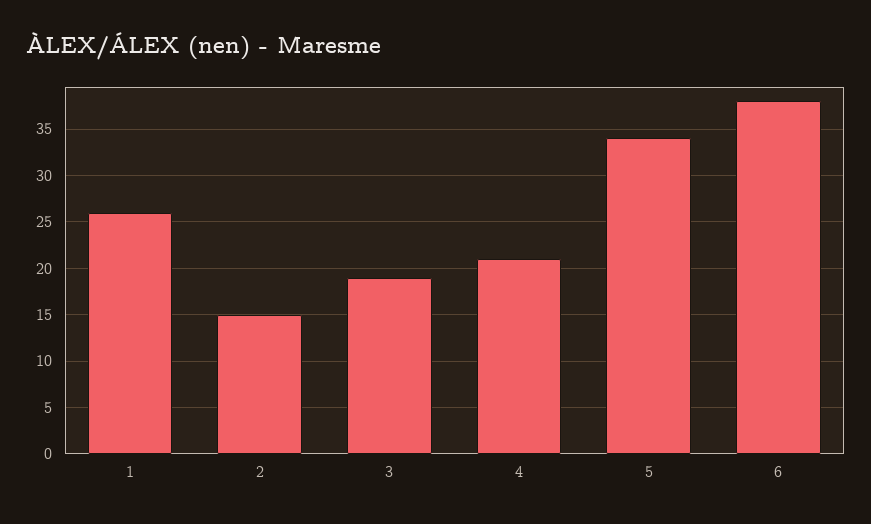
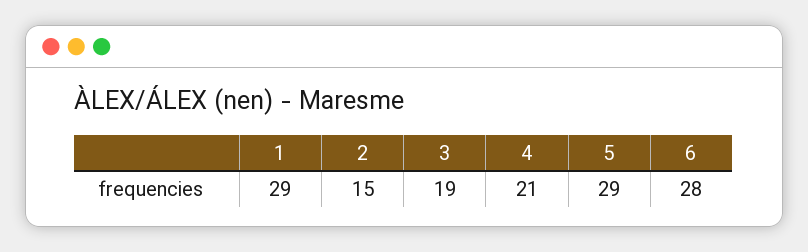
  {
-   "1": 26,
+   "1": 29,
    "2": 15,
    "3": 19,
    "4": 21,
-   "5": 34,
+   "5": 29,
-   "6": 38
+   "6": 28
  }

